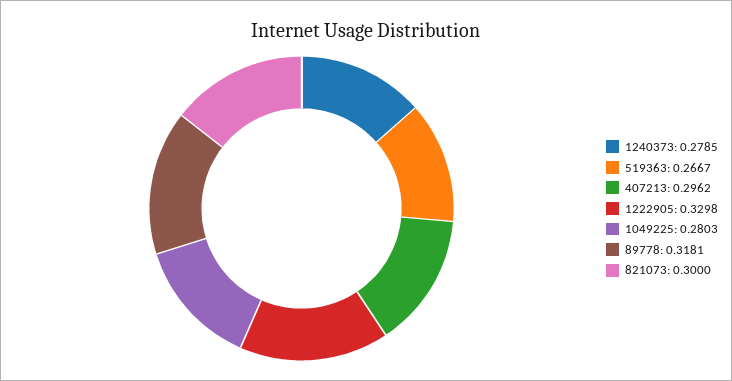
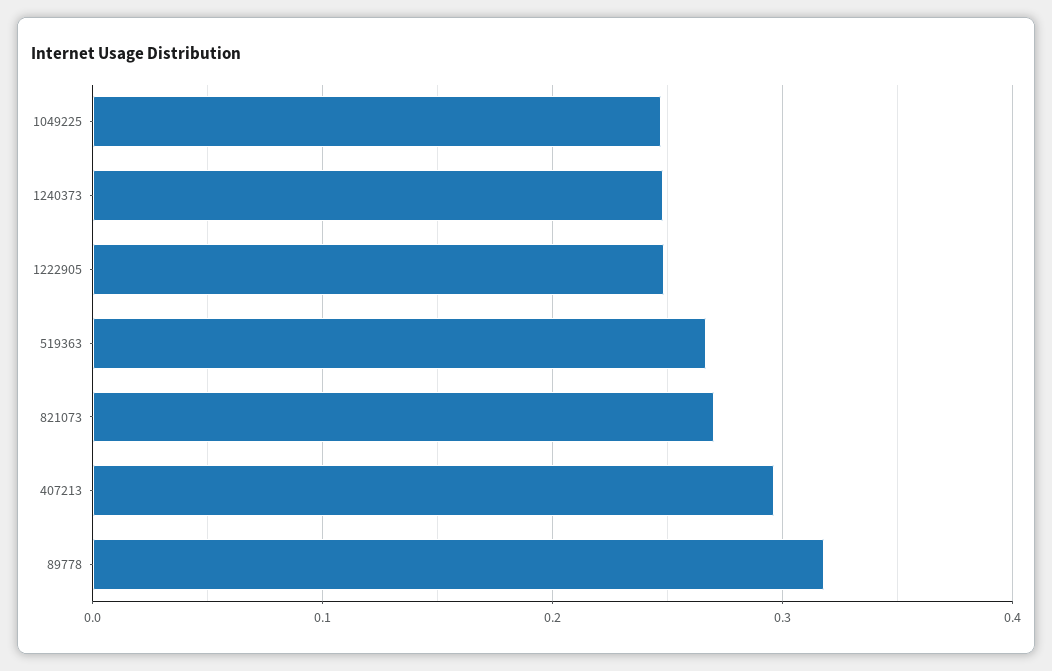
  {
-   "1240373": 0.2785,
+   "1240373": 0.25,
    "519363": 0.2667,
    "407213": 0.2962,
-   "1222905": 0.3298,
+   "1222905": 0.25,
-   "1049225": 0.2803,
+   "1049225": 0.25,
    "89778": 0.3181,
-   "821073": 0.3
+   "821073": 0.27
  }

